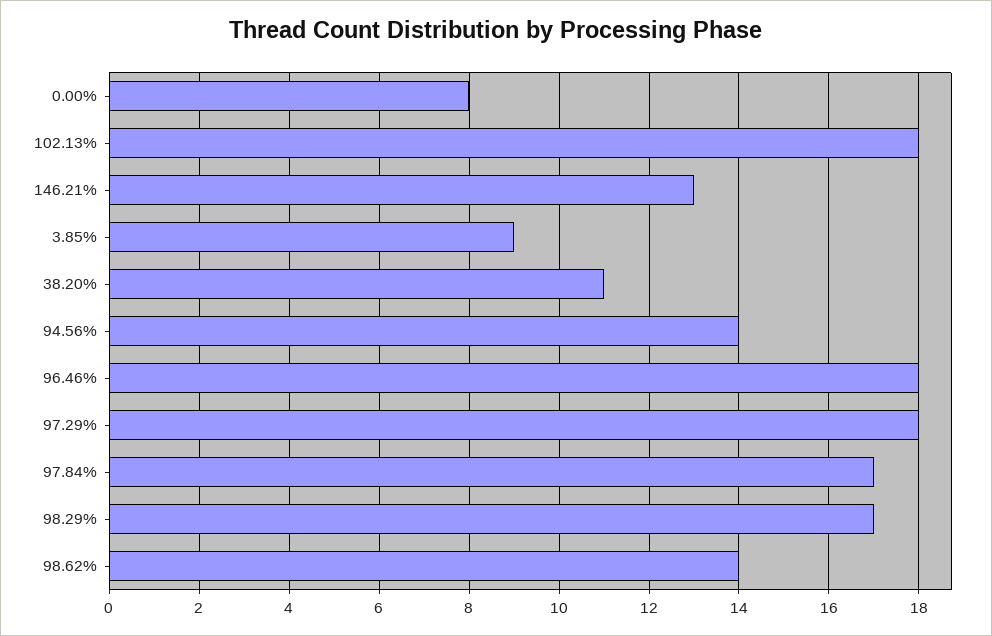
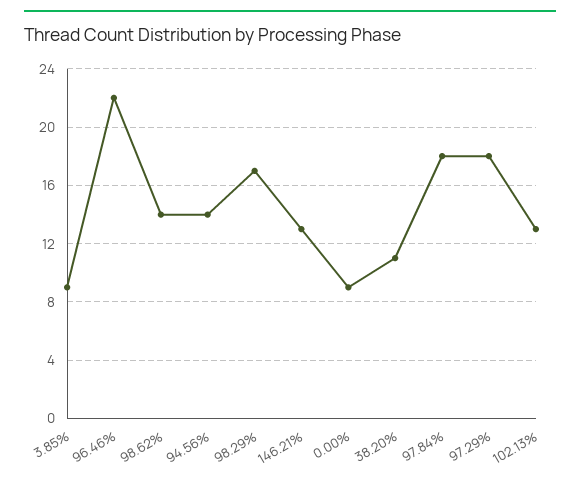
  {
-   "0.00%": 8,
+   "0.00%": 9,
-   "102.13%": 18,
+   "102.13%": 13,
    "146.21%": 13,
    "3.85%": 9,
    "38.20%": 11,
    "94.56%": 14,
-   "96.46%": 18,
+   "96.46%": 22,
    "97.29%": 18,
-   "97.84%": 17,
+   "97.84%": 18,
    "98.29%": 17,
    "98.62%": 14
  }

